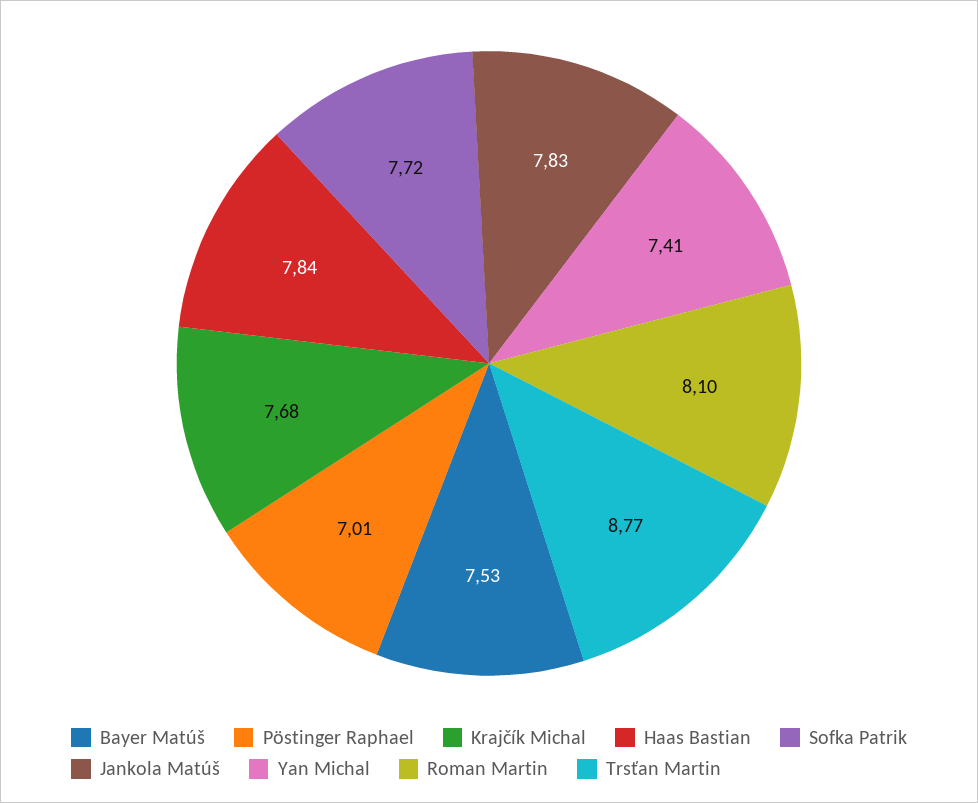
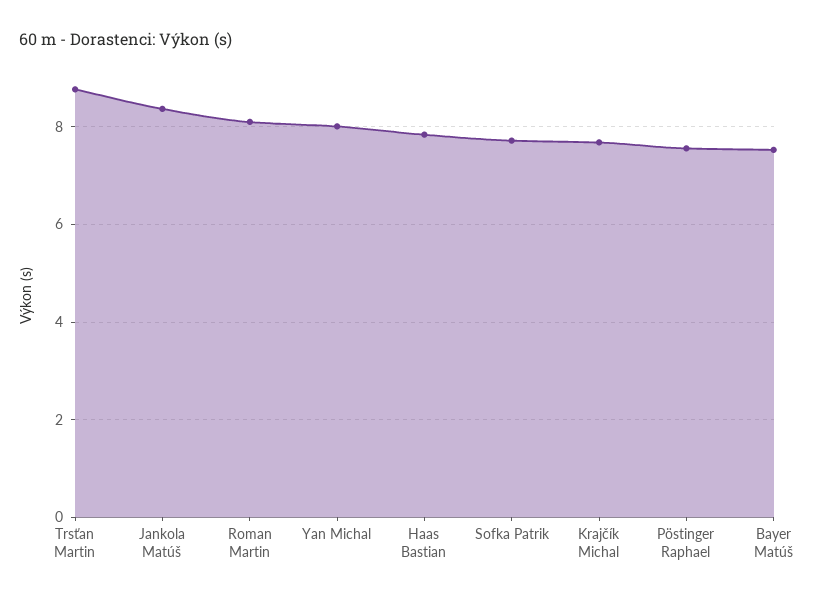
  {
    "Bayer Matúš": 7.53,
-   "Pöstinger Raphael": 7.01,
+   "Pöstinger Raphael": 7.6,
    "Krajčík Michal": 7.68,
    "Haas Bastian": 7.84,
    "Sofka Patrik": 7.72,
-   "Jankola Matúš": 7.83,
+   "Jankola Matúš": 8.4,
-   "Yan Michal": 7.41,
+   "Yan Michal": 8,
    "Roman Martin": 8.1,
    "Trsťan Martin": 8.77
  }

